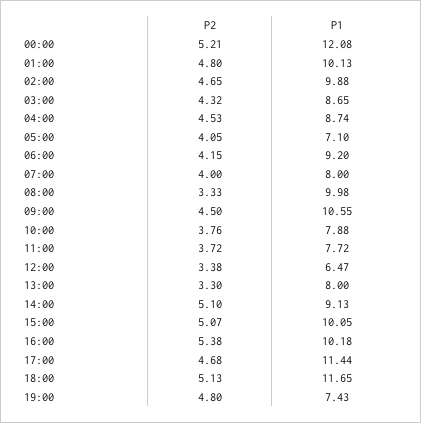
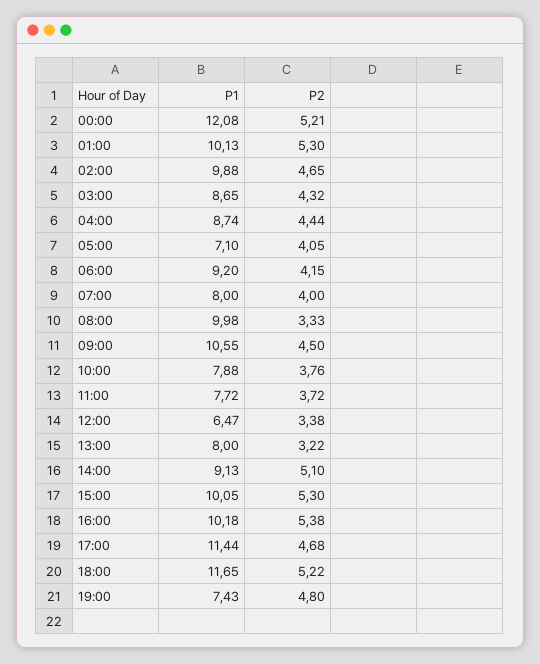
  {
    "P2": {
      "00:00": 5.21,
-     "01:00": 4.8,
+     "01:00": 5.3,
      "02:00": 4.65,
      "03:00": 4.32,
-     "04:00": 4.53,
+     "04:00": 4.44,
      "05:00": 4.05,
      "06:00": 4.15,
      "07:00": 4,
      "08:00": 3.33,
      "09:00": 4.5,
      "10:00": 3.76,
      "11:00": 3.72,
      "12:00": 3.38,
-     "13:00": 3.3,
+     "13:00": 3.22,
      "14:00": 5.1,
-     "15:00": 5.07,
+     "15:00": 5.3,
      "16:00": 5.38,
      "17:00": 4.68,
-     "18:00": 5.13,
+     "18:00": 5.22,
      "19:00": 4.8
    },
    "P1": {
      "00:00": 12.08,
      "01:00": 10.13,
      "02:00": 9.88,
      "03:00": 8.65,
      "04:00": 8.74,
      "05:00": 7.1,
      "06:00": 9.2,
      "07:00": 8,
      "08:00": 9.98,
      "09:00": 10.55,
      "10:00": 7.88,
      "11:00": 7.72,
      "12:00": 6.47,
      "13:00": 8,
      "14:00": 9.13,
      "15:00": 10.05,
      "16:00": 10.18,
      "17:00": 11.44,
      "18:00": 11.65,
      "19:00": 7.43
    }
  }

